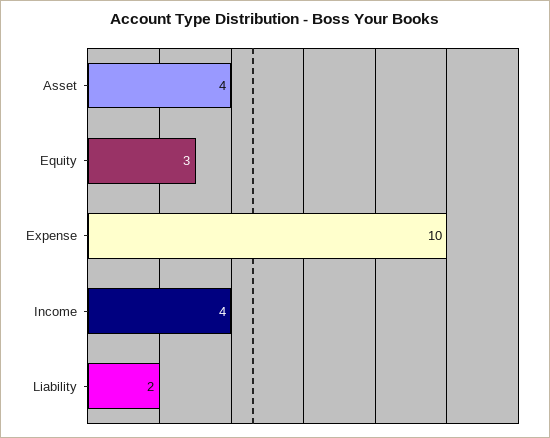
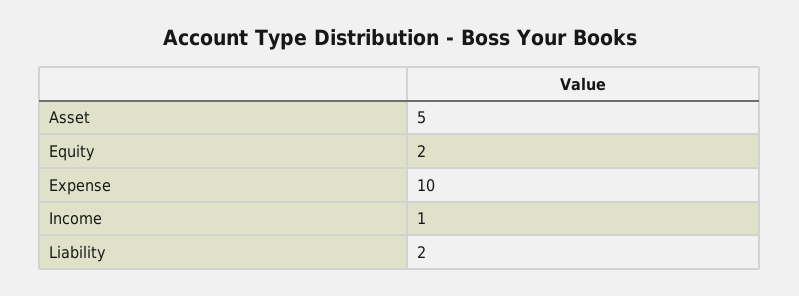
  {
-   "Asset": 4,
+   "Asset": 5,
-   "Equity": 3,
+   "Equity": 2,
    "Expense": 10,
-   "Income": 4,
+   "Income": 1,
    "Liability": 2
  }

